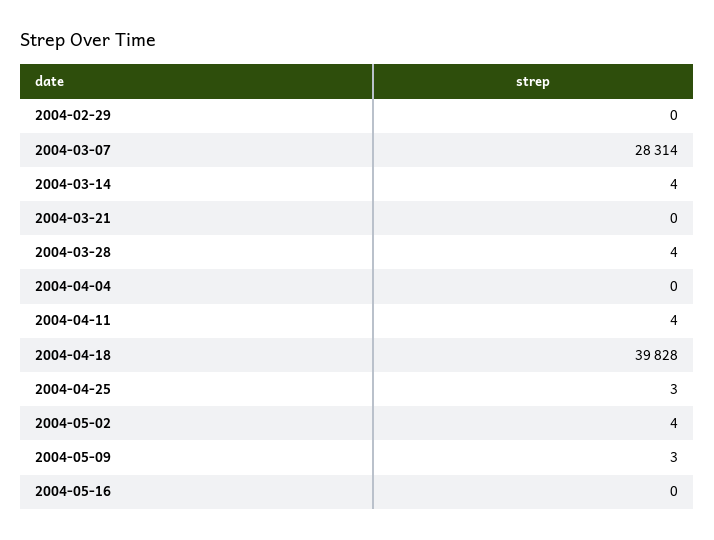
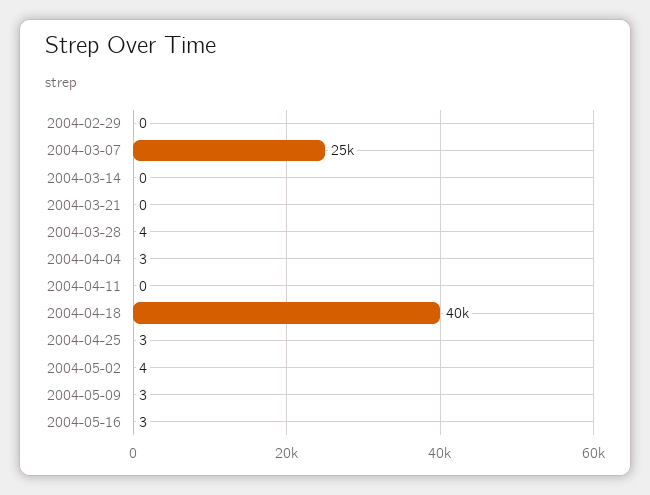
  {
    "2004-02-29": 0,
-   "2004-03-07": 28314,
+   "2004-03-07": 25000,
-   "2004-03-14": 4,
+   "2004-03-14": 0,
    "2004-03-21": 0,
    "2004-03-28": 4,
-   "2004-04-04": 0,
+   "2004-04-04": 3,
-   "2004-04-11": 4,
+   "2004-04-11": 0,
    "2004-04-18": 39828,
    "2004-04-25": 3,
    "2004-05-02": 4,
    "2004-05-09": 3,
-   "2004-05-16": 0
+   "2004-05-16": 3
  }

